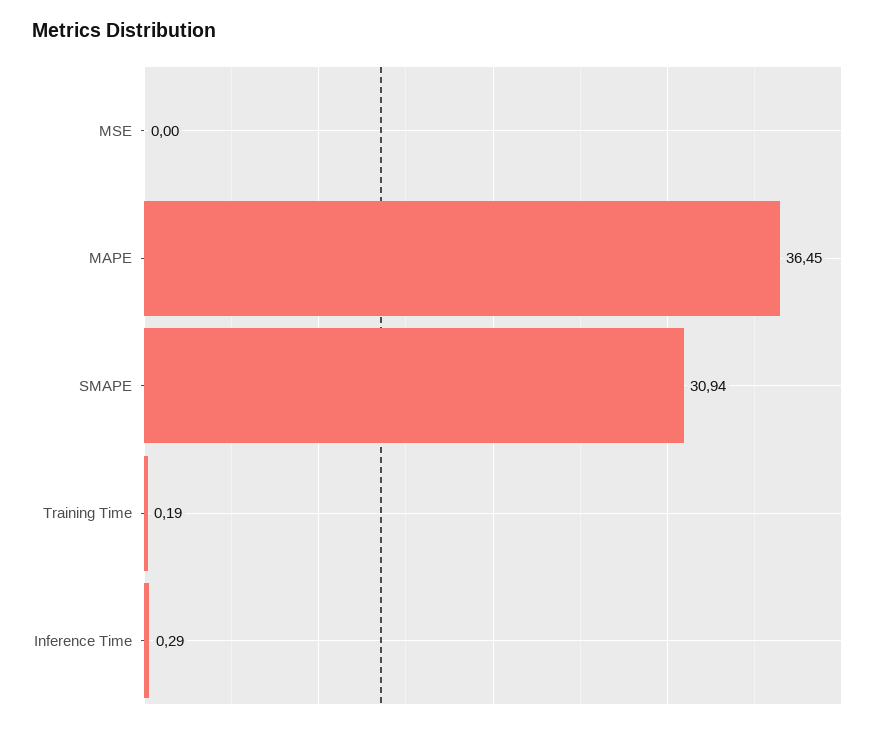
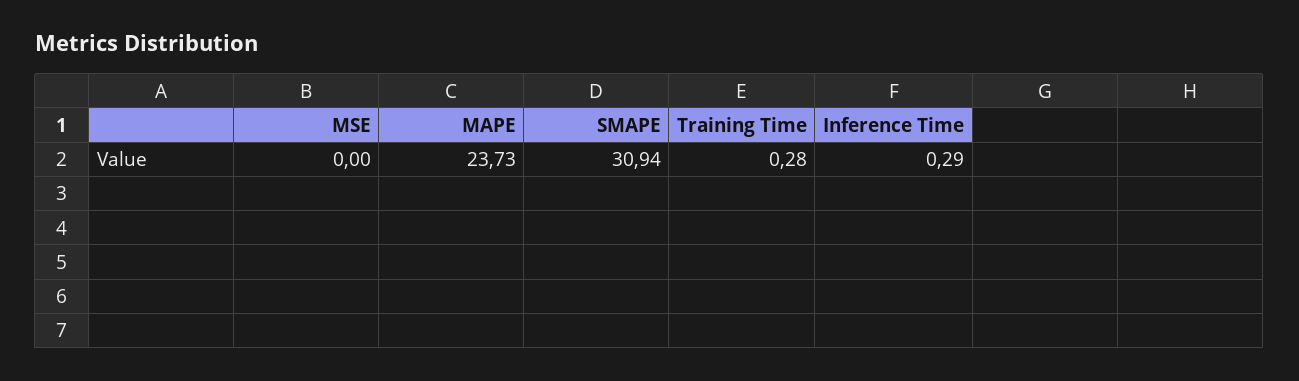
  {
    "MSE": 0,
-   "MAPE": 36.45,
+   "MAPE": 23.73,
    "SMAPE": 30.94,
-   "Training Time": 0.19,
+   "Training Time": 0.28,
    "Inference Time": 0.29
  }

